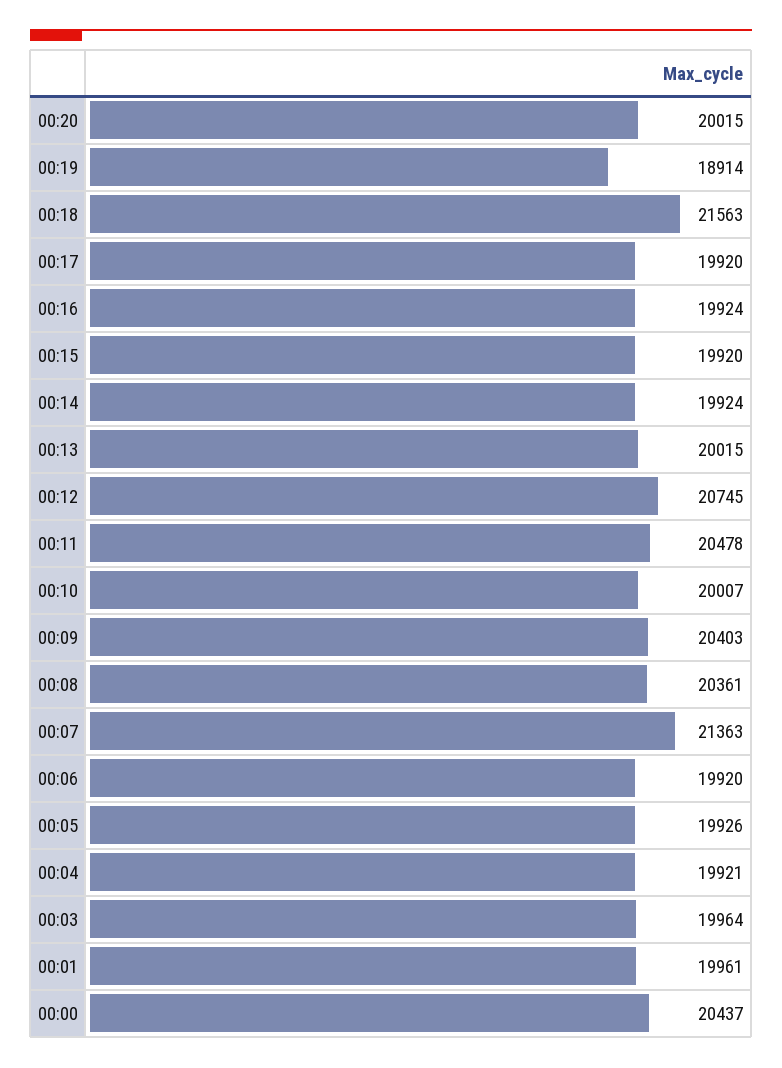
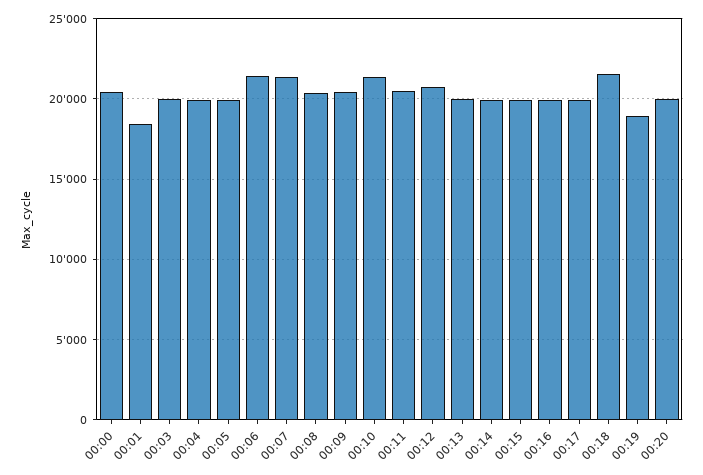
  {
    "00:20": 20015,
    "00:19": 18914,
    "00:18": 21563,
    "00:17": 19920,
    "00:16": 19924,
    "00:15": 19920,
    "00:14": 19924,
    "00:13": 20015,
    "00:12": 20745,
    "00:11": 20478,
-   "00:10": 20007,
+   "00:10": 21500,
    "00:09": 20403,
    "00:08": 20361,
    "00:07": 21363,
-   "00:06": 19920,
+   "00:06": 21500,
    "00:05": 19926,
    "00:04": 19921,
    "00:03": 19964,
-   "00:01": 19961,
+   "00:01": 18500,
    "00:00": 20437
  }

